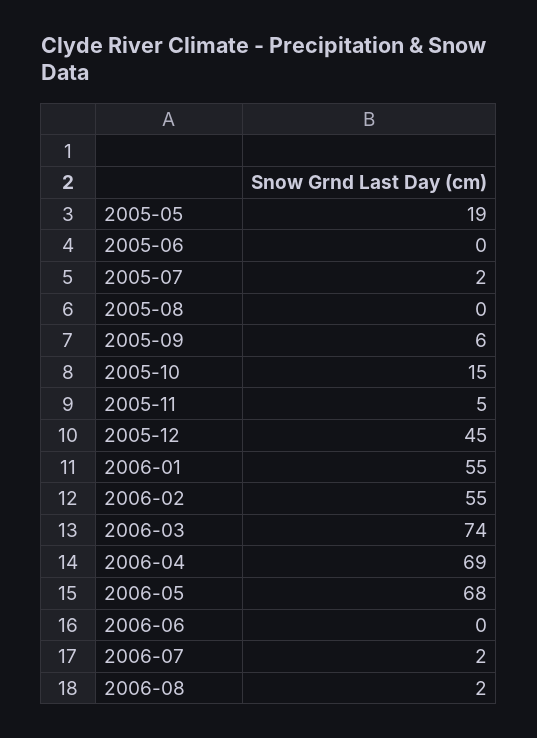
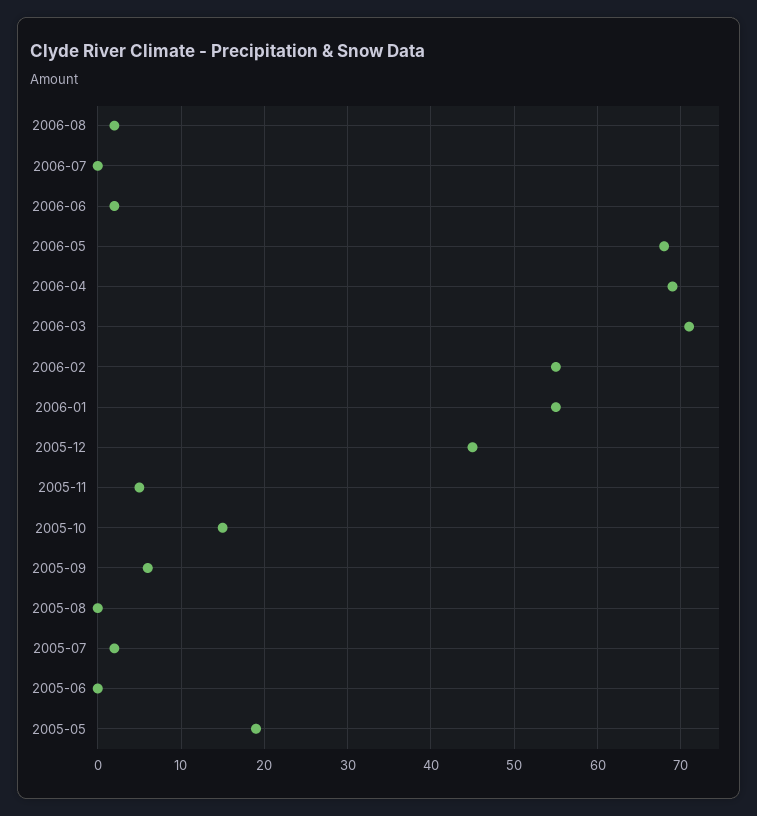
  {
    "2005-05": 19,
    "2005-06": 0,
    "2005-07": 2,
    "2005-08": 0,
    "2005-09": 6,
    "2005-10": 15,
    "2005-11": 5,
    "2005-12": 45,
    "2006-01": 55,
    "2006-02": 55,
-   "2006-03": 74,
+   "2006-03": 71,
    "2006-04": 69,
    "2006-05": 68,
-   "2006-06": 0,
+   "2006-06": 2,
-   "2006-07": 2,
+   "2006-07": 0,
    "2006-08": 2
  }

